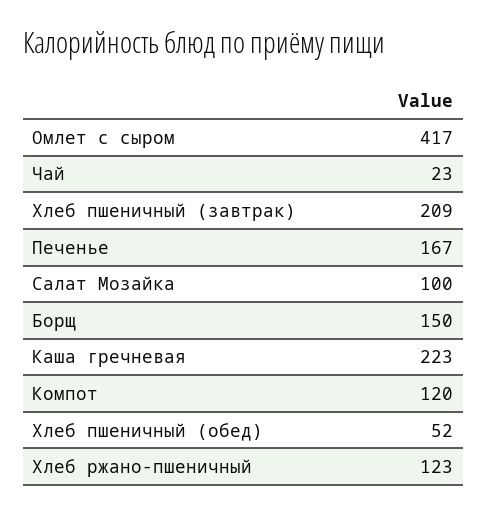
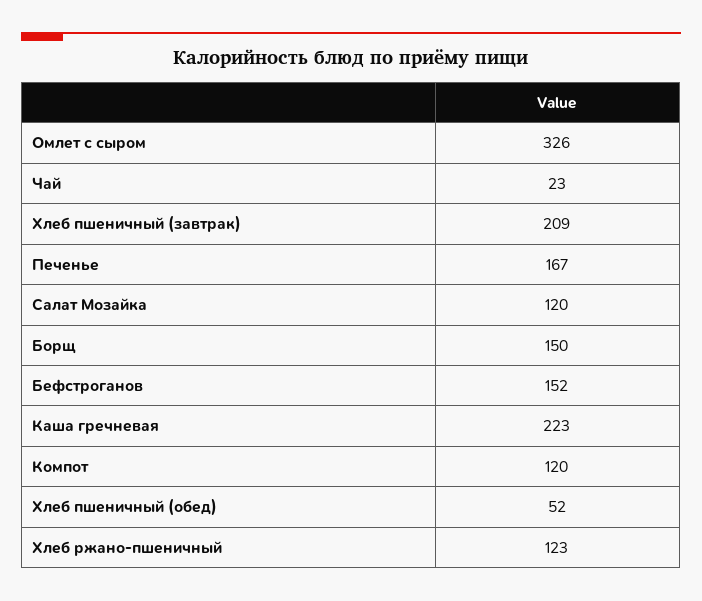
  {
-   "Омлет с сыром": 417,
+   "Омлет с сыром": 326,
    "Чай": 23,
    "Хлеб пшеничный (завтрак)": 209,
    "Печенье": 167,
-   "Салат Мозайка": 100,
+   "Салат Мозайка": 120,
    "Борщ": 150,
    "Каша гречневая": 223,
    "Компот": 120,
    "Хлеб пшеничный (обед)": 52,
-   "Хлеб ржано-пшеничный": 123
+   "Хлеб ржано-пшеничный": 123,
+   "Бефстроганов": 152
  }

